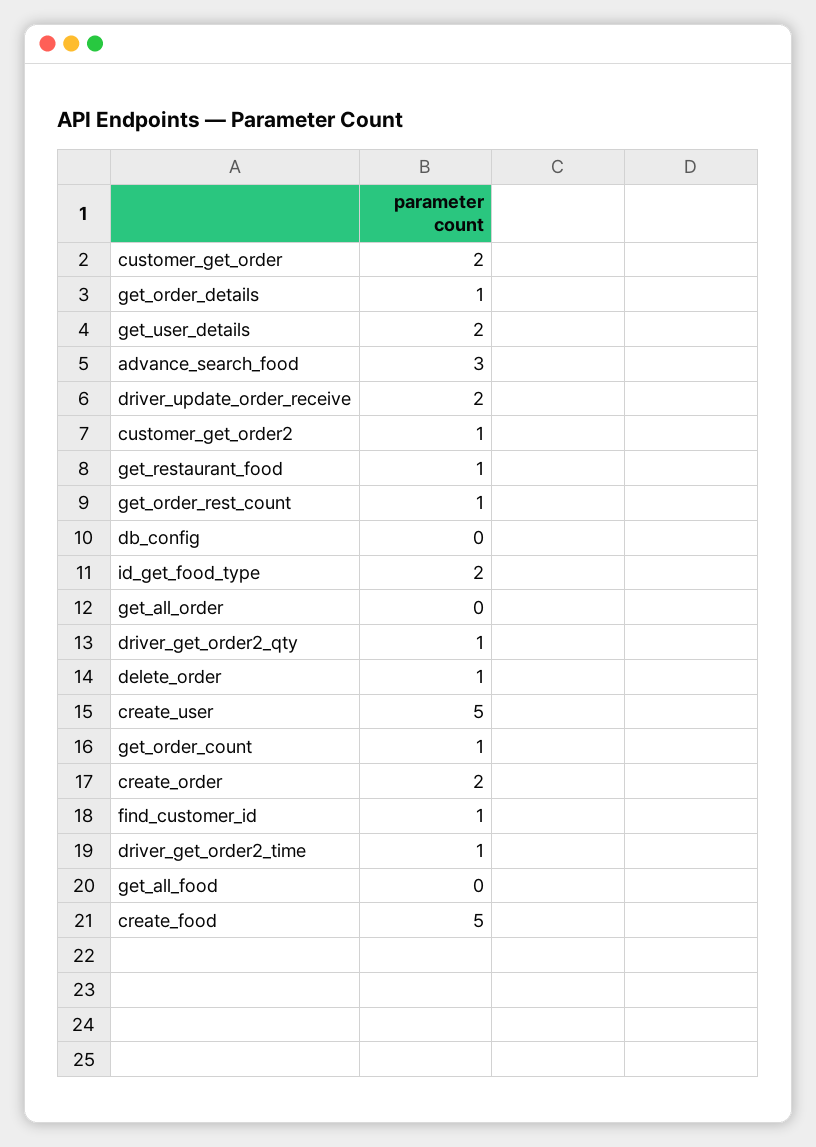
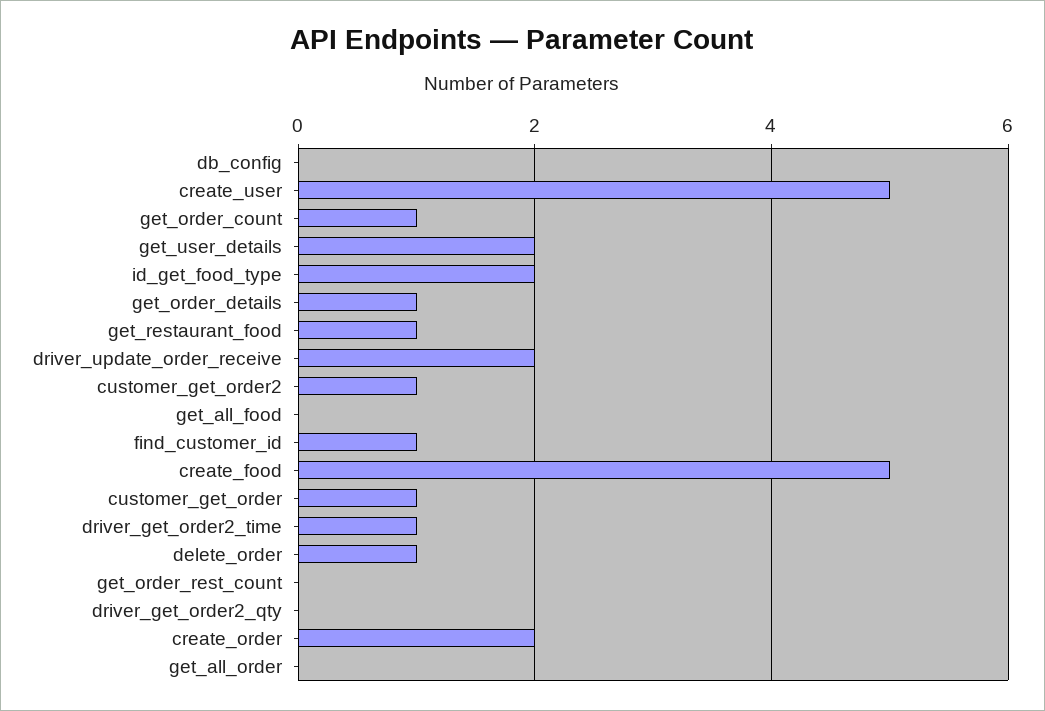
  {
-   "customer_get_order": 2,
+   "customer_get_order": 1,
    "get_order_details": 1,
    "get_user_details": 2,
-   "advance_search_food": 3,
    "driver_update_order_receive": 2,
    "customer_get_order2": 1,
    "get_restaurant_food": 1,
-   "get_order_rest_count": 1,
+   "get_order_rest_count": 0,
    "db_config": 0,
    "id_get_food_type": 2,
    "get_all_order": 0,
-   "driver_get_order2_qty": 1,
+   "driver_get_order2_qty": 0,
    "delete_order": 1,
    "create_user": 5,
    "get_order_count": 1,
    "create_order": 2,
    "find_customer_id": 1,
    "driver_get_order2_time": 1,
    "get_all_food": 0,
    "create_food": 5
  }

